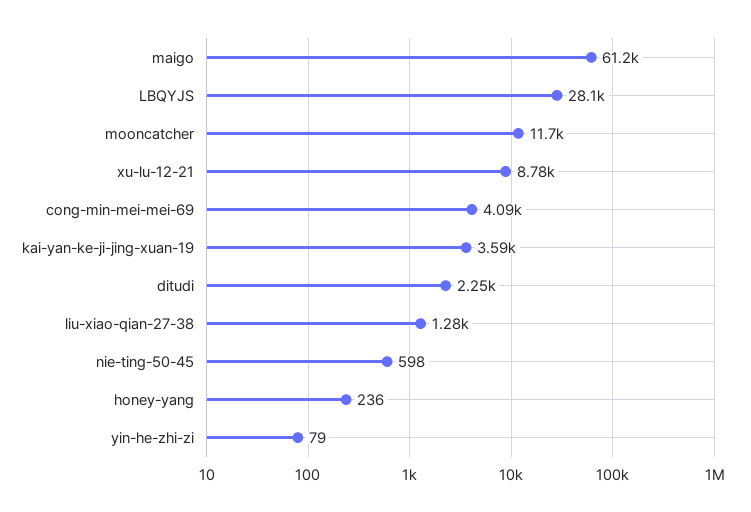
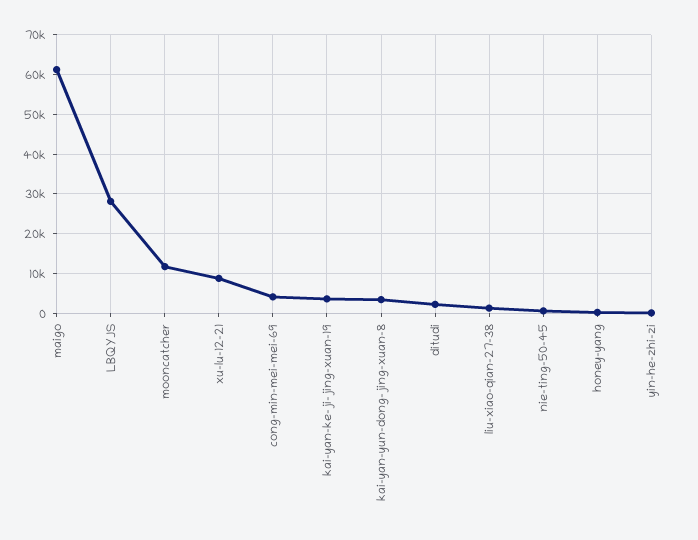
  {
    "maigo": 61200,
    "LBQYJS": 28100,
    "mooncatcher": 11700,
    "xu-lu-12-21": 8780,
    "cong-min-mei-mei-69": 4090,
    "kai-yan-ke-ji-jing-xuan-19": 3590,
    "ditudi": 2250,
    "liu-xiao-qian-27-38": 1280,
    "nie-ting-50-45": 598,
    "honey-yang": 236,
-   "yin-he-zhi-zi": 79
+   "yin-he-zhi-zi": 79,
+   "kai-yan-yun-dong-jing-xuan-8": 4000
  }

